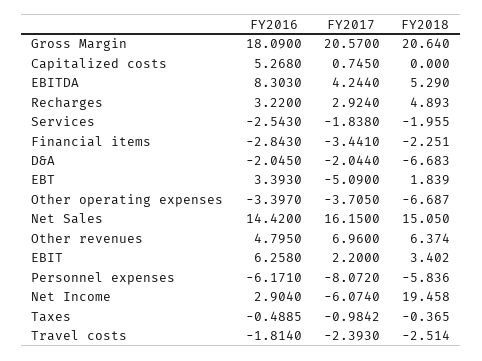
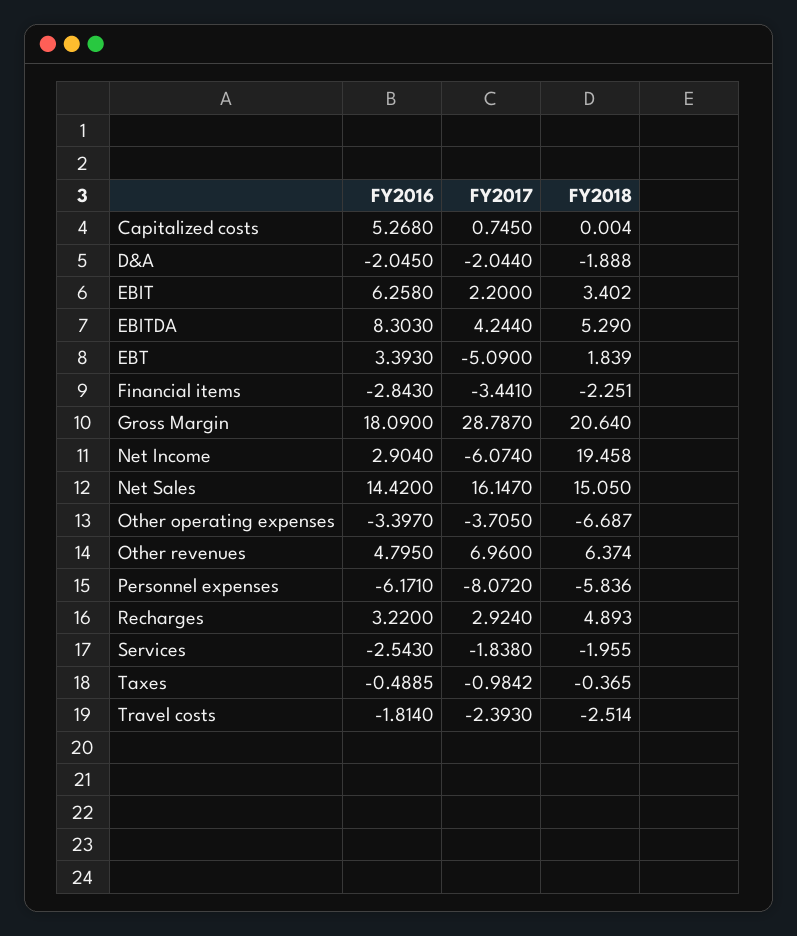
  {
    "FY2016": {
      "Gross Margin": 18.09,
      "Capitalized costs": 5.268,
      "EBITDA": 8.303,
      "Recharges": 3.22,
      "Services": -2.543,
      "Financial items": -2.843,
      "D&A": -2.045,
      "EBT": 3.393,
      "Other operating expenses": -3.397,
      "Net Sales": 14.42,
      "Other revenues": 4.795,
      "EBIT": 6.258,
      "Personnel expenses": -6.171,
      "Net Income": 2.904,
      "Taxes": -0.4885,
      "Travel costs": -1.814
    },
    "FY2017": {
-     "Gross Margin": 20.57,
+     "Gross Margin": 28.787,
      "Capitalized costs": 0.745,
      "EBITDA": 4.244,
      "Recharges": 2.924,
      "Services": -1.838,
      "Financial items": -3.441,
      "D&A": -2.044,
      "EBT": -5.09,
      "Other operating expenses": -3.705,
-     "Net Sales": 16.15,
+     "Net Sales": 16.147,
      "Other revenues": 6.96,
      "EBIT": 2.2,
      "Personnel expenses": -8.072,
      "Net Income": -6.074,
      "Taxes": -0.9842,
      "Travel costs": -2.393
    },
    "FY2018": {
      "Gross Margin": 20.64,
-     "Capitalized costs": 0,
+     "Capitalized costs": 0.004,
      "EBITDA": 5.29,
      "Recharges": 4.893,
      "Services": -1.955,
      "Financial items": -2.251,
-     "D&A": -6.683,
+     "D&A": -1.888,
      "EBT": 1.839,
      "Other operating expenses": -6.687,
      "Net Sales": 15.05,
      "Other revenues": 6.374,
      "EBIT": 3.402,
      "Personnel expenses": -5.836,
      "Net Income": 19.458,
      "Taxes": -0.365,
      "Travel costs": -2.514
    }
  }

